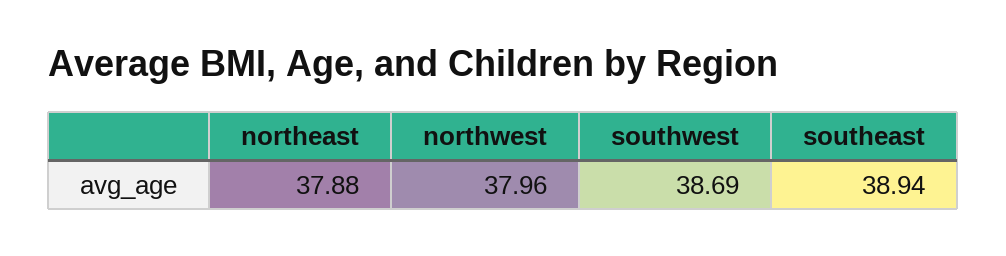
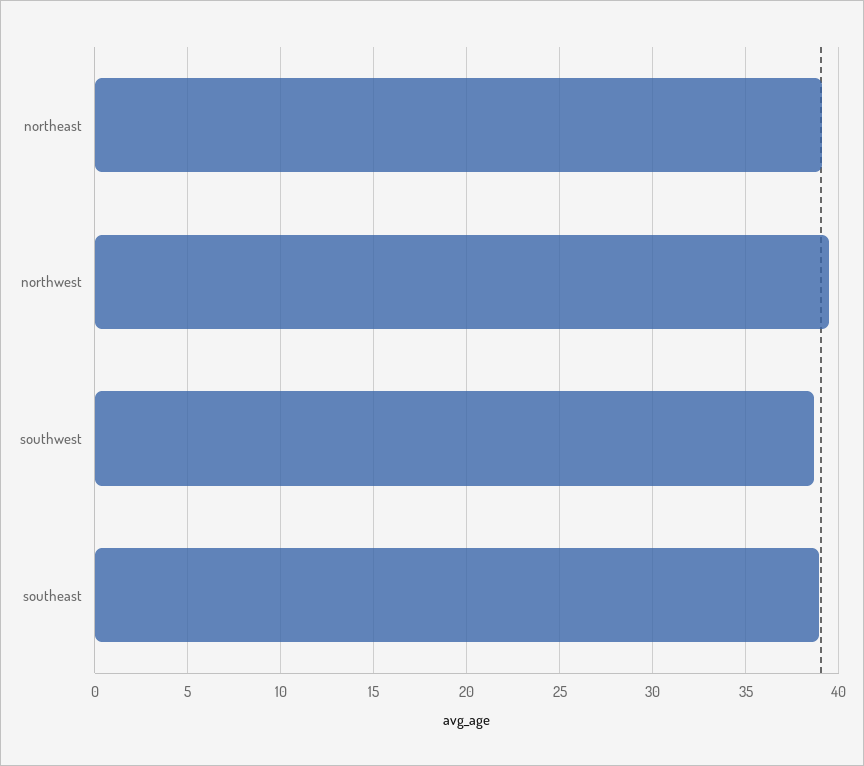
  {
-   "northeast": 37.88,
+   "northeast": 39,
-   "northwest": 37.96,
+   "northwest": 39.5,
    "southwest": 38.69,
    "southeast": 38.94
  }

